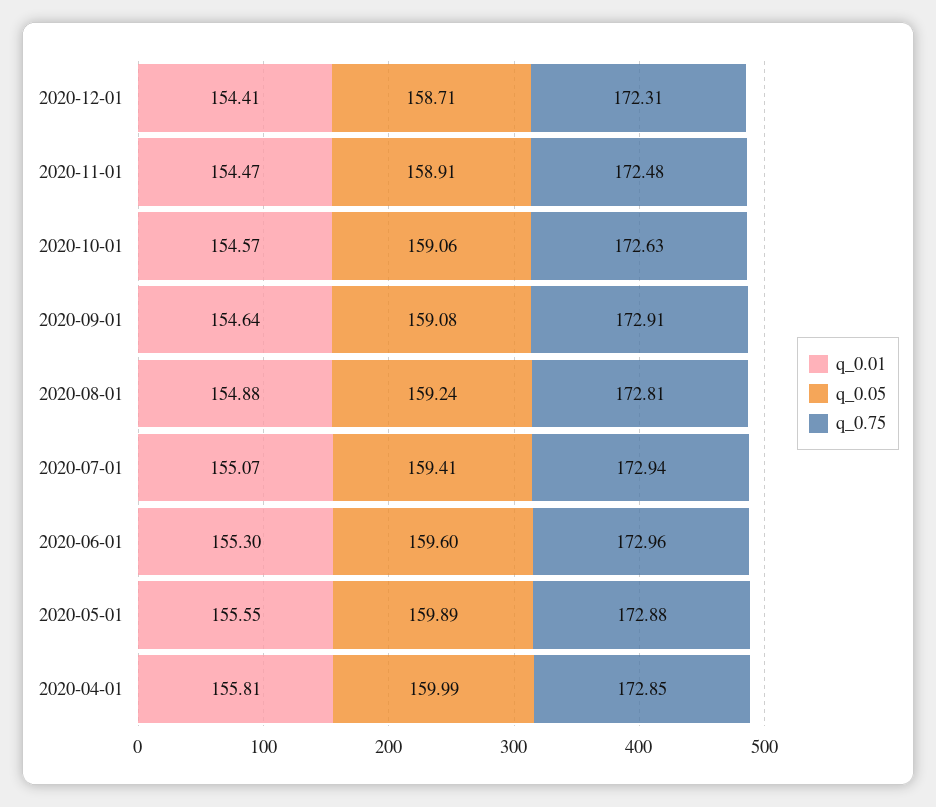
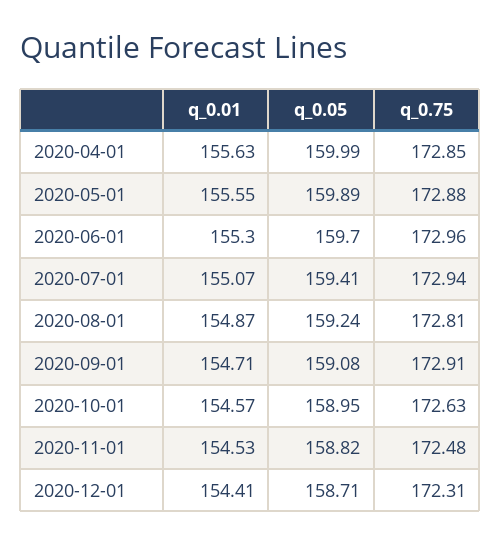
  {
    "q_0.01": {
      "2020-12-01": 154.41,
-     "2020-11-01": 154.47,
+     "2020-11-01": 154.53,
      "2020-10-01": 154.57,
-     "2020-09-01": 154.64,
+     "2020-09-01": 154.71,
-     "2020-08-01": 154.88,
+     "2020-08-01": 154.87,
      "2020-07-01": 155.07,
      "2020-06-01": 155.3,
      "2020-05-01": 155.55,
-     "2020-04-01": 155.81
+     "2020-04-01": 155.63
    },
    "q_0.05": {
      "2020-12-01": 158.71,
-     "2020-11-01": 158.91,
+     "2020-11-01": 158.82,
-     "2020-10-01": 159.06,
+     "2020-10-01": 158.95,
      "2020-09-01": 159.08,
      "2020-08-01": 159.24,
      "2020-07-01": 159.41,
-     "2020-06-01": 159.6,
+     "2020-06-01": 159.7,
      "2020-05-01": 159.89,
      "2020-04-01": 159.99
    },
    "q_0.75": {
      "2020-12-01": 172.31,
      "2020-11-01": 172.48,
      "2020-10-01": 172.63,
      "2020-09-01": 172.91,
      "2020-08-01": 172.81,
      "2020-07-01": 172.94,
      "2020-06-01": 172.96,
      "2020-05-01": 172.88,
      "2020-04-01": 172.85
    }
  }

